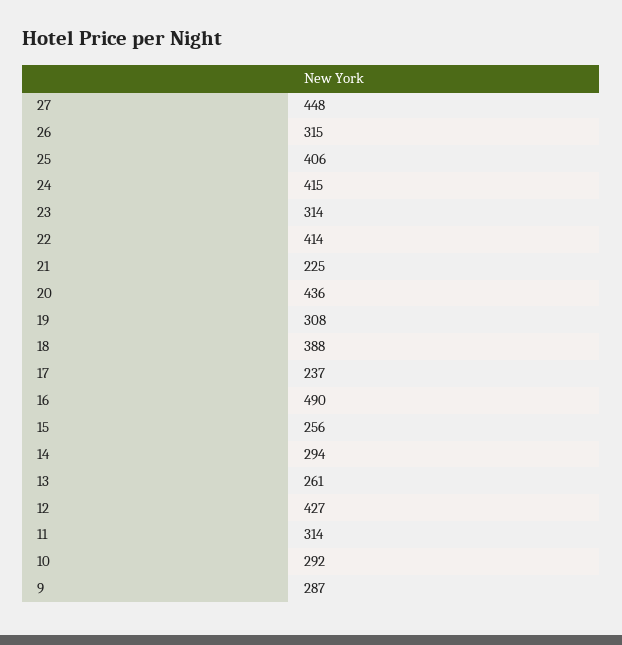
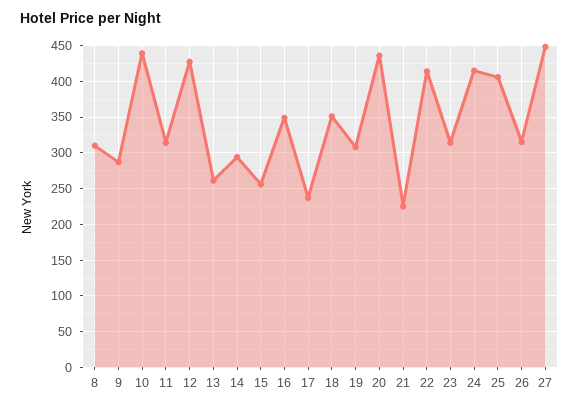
  {
    "27": 448,
    "26": 315,
    "25": 406,
    "24": 415,
    "23": 314,
    "22": 414,
    "21": 225,
    "20": 436,
    "19": 308,
-   "18": 388,
+   "18": 350,
    "17": 237,
-   "16": 490,
+   "16": 350,
    "15": 256,
    "14": 294,
    "13": 261,
    "12": 427,
    "11": 314,
-   "10": 292,
+   "10": 440,
-   "9": 287
+   "9": 287,
+   "8": 310
  }

